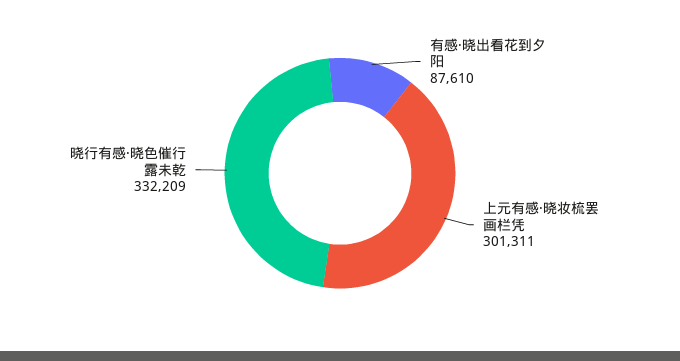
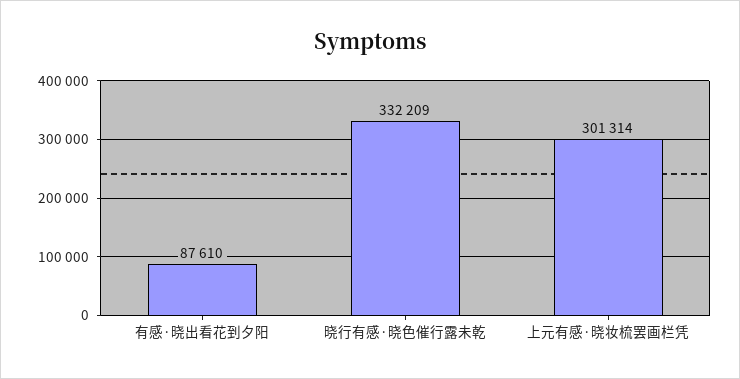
  {
    "有感·晓出看花到夕阳": 87610,
-   "上元有感·晓妆梳罢画栏凭": 301311,
+   "上元有感·晓妆梳罢画栏凭": 301314,
    "晓行有感·晓色催行露未乾": 332209
  }

